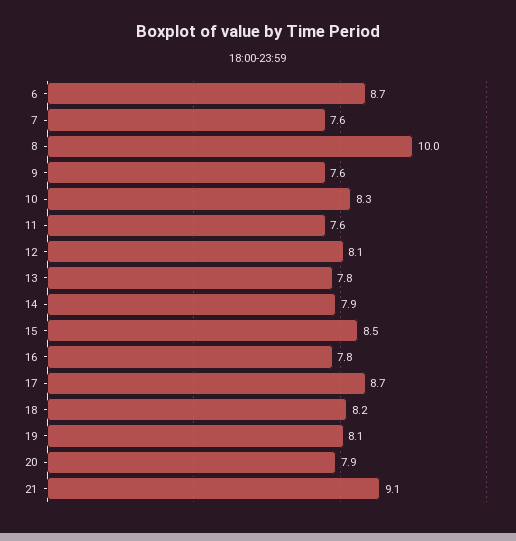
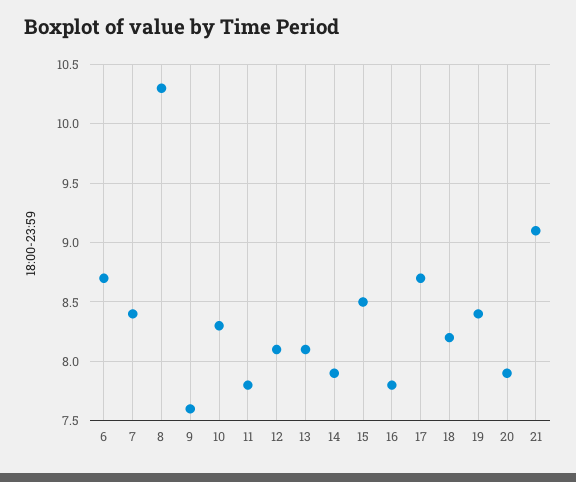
  {
    "6": 8.7,
-   "7": 7.6,
+   "7": 8.4,
-   "8": 10,
+   "8": 10.3,
    "9": 7.6,
    "10": 8.3,
-   "11": 7.6,
+   "11": 7.8,
    "12": 8.1,
-   "13": 7.8,
+   "13": 8.1,
    "14": 7.9,
    "15": 8.5,
    "16": 7.8,
    "17": 8.7,
    "18": 8.2,
-   "19": 8.1,
+   "19": 8.4,
    "20": 7.9,
    "21": 9.1
  }

